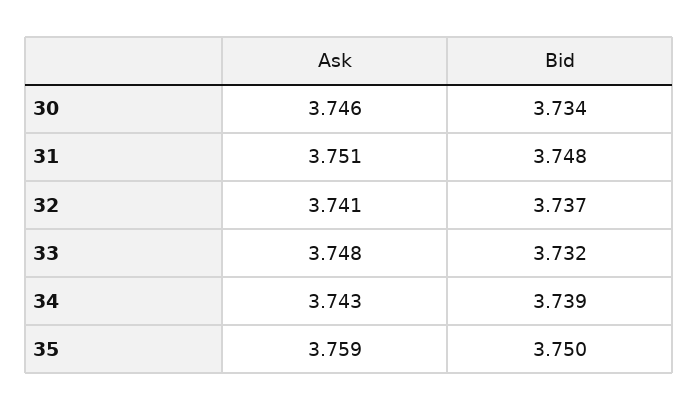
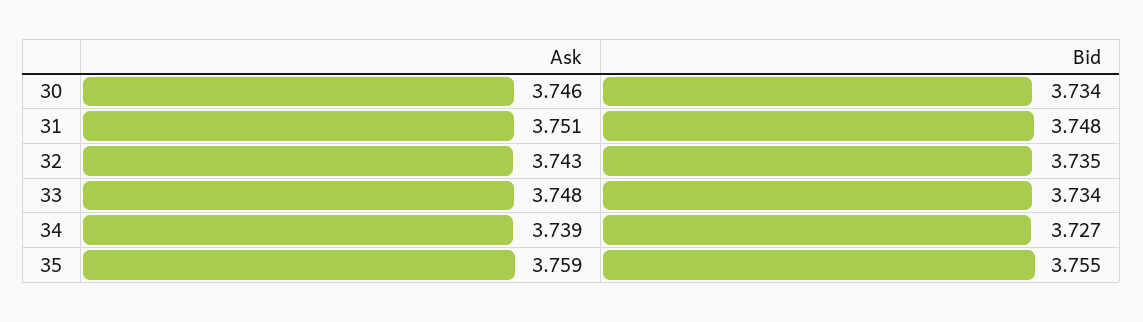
  {
    "Ask": {
      "30": 3.746,
      "31": 3.751,
-     "32": 3.741,
+     "32": 3.743,
      "33": 3.748,
-     "34": 3.743,
+     "34": 3.739,
      "35": 3.759
    },
    "Bid": {
      "30": 3.734,
      "31": 3.748,
-     "32": 3.737,
+     "32": 3.735,
-     "33": 3.732,
+     "33": 3.734,
-     "34": 3.739,
+     "34": 3.727,
-     "35": 3.75
+     "35": 3.755
    }
  }

